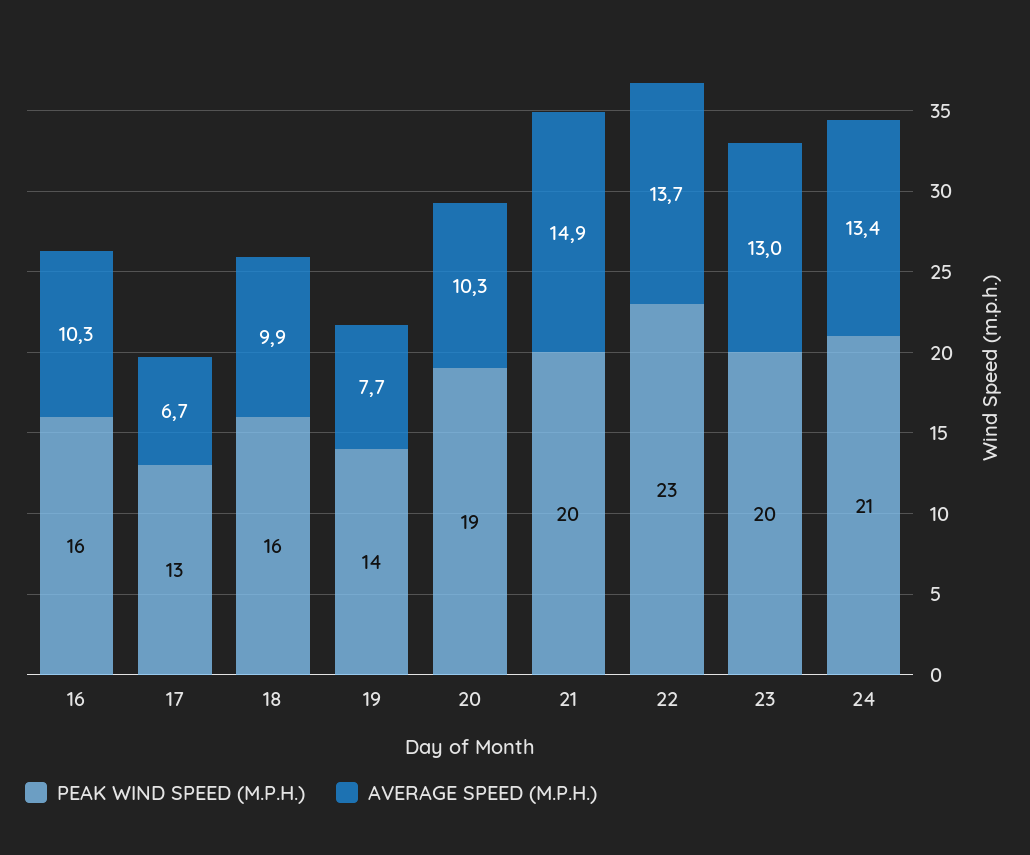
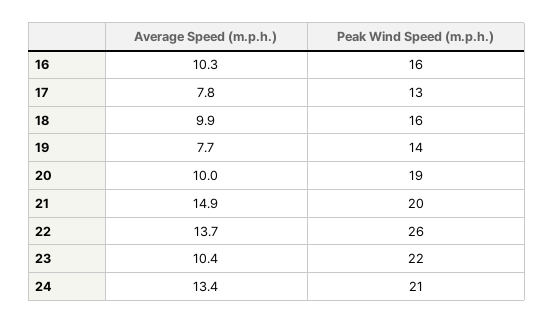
  {
    "PEAK WIND SPEED (M.P.H.)": {
      "16": 16,
      "17": 13,
      "18": 16,
      "19": 14,
      "20": 19,
      "21": 20,
-     "22": 23,
+     "22": 26,
-     "23": 20,
+     "23": 22,
      "24": 21
    },
    "AVERAGE SPEED (M.P.H.)": {
      "16": 10.3,
-     "17": 6.7,
+     "17": 7.8,
      "18": 9.9,
      "19": 7.7,
-     "20": 10.3,
+     "20": 10,
      "21": 14.9,
      "22": 13.7,
-     "23": 13,
+     "23": 10.4,
      "24": 13.4
    }
  }

